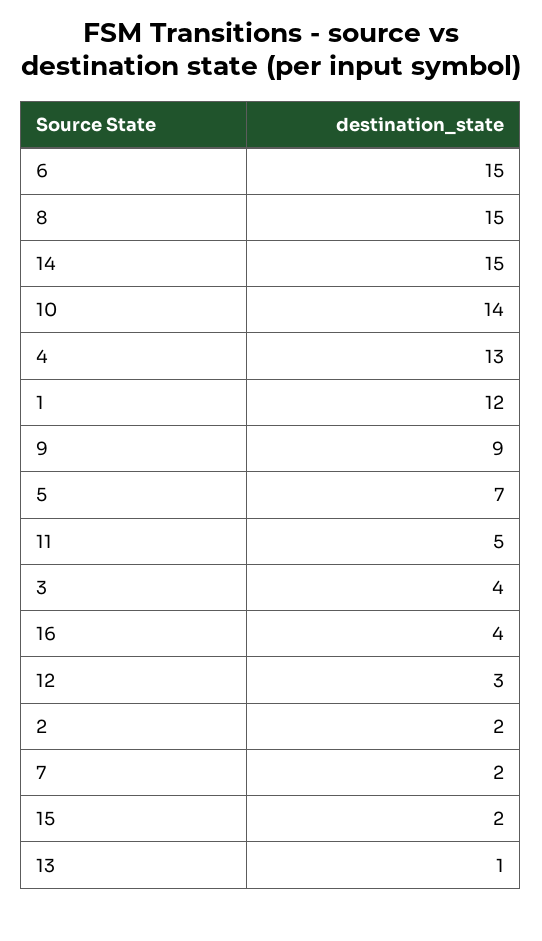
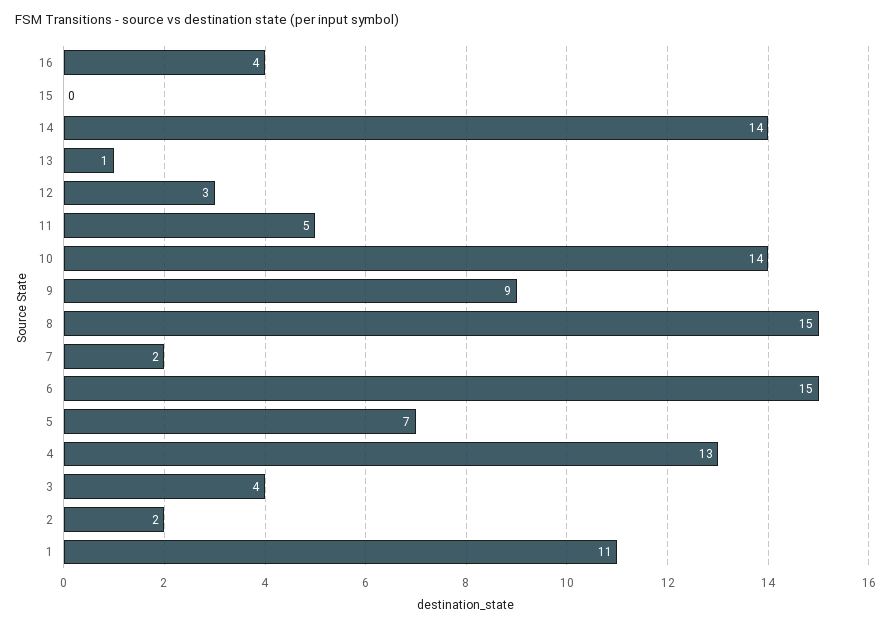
  {
    "6": 15,
    "8": 15,
-   "14": 15,
+   "14": 14,
    "10": 14,
    "4": 13,
-   "1": 12,
+   "1": 11,
    "9": 9,
    "5": 7,
    "11": 5,
    "3": 4,
    "16": 4,
    "12": 3,
    "2": 2,
    "7": 2,
-   "15": 2,
+   "15": 0,
    "13": 1
  }

